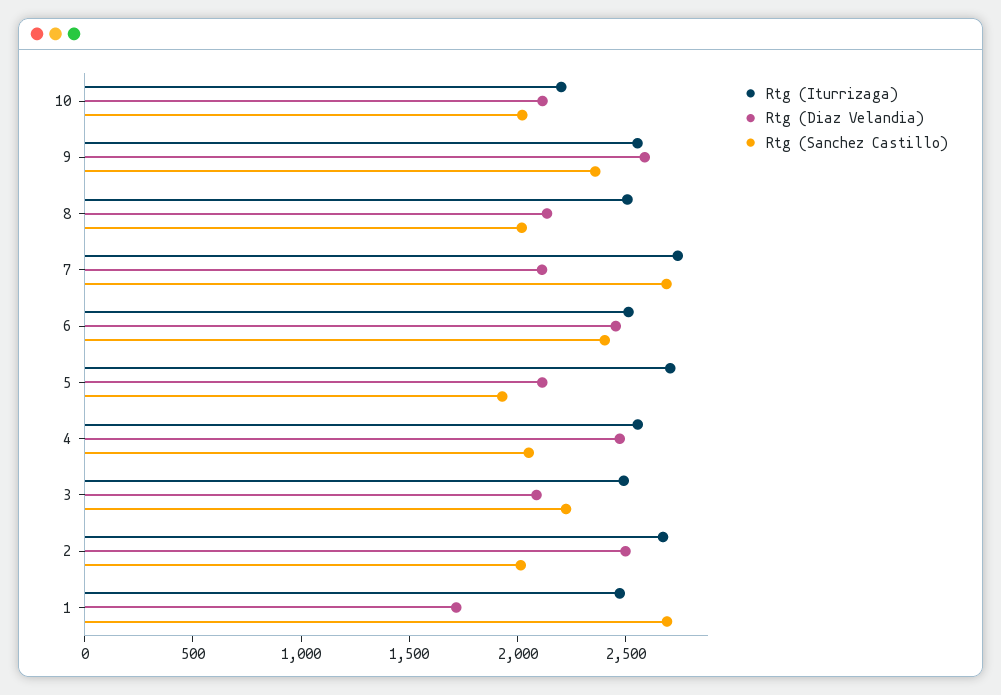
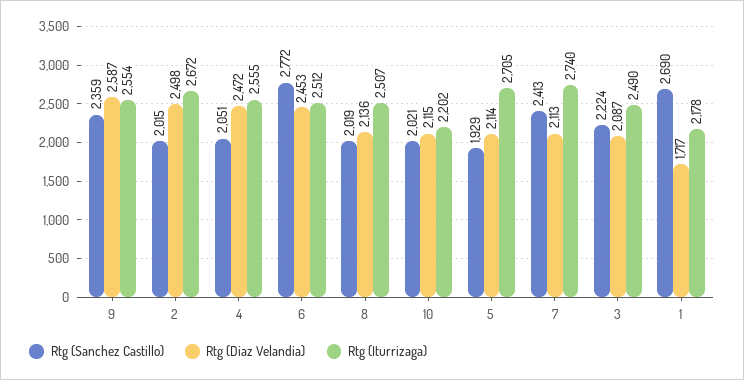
  {
    "Rtg (Iturrizaga)": {
      "10": 2202,
      "9": 2554,
      "8": 2507,
      "7": 2740,
      "6": 2512,
      "5": 2705,
      "4": 2555,
      "3": 2490,
      "2": 2672,
-     "1": 2500
+     "1": 2178
    },
    "Rtg (Diaz Velandia)": {
      "10": 2115,
      "9": 2587,
      "8": 2136,
      "7": 2113,
      "6": 2453,
      "5": 2114,
      "4": 2472,
      "3": 2087,
      "2": 2498,
      "1": 1717
    },
    "Rtg (Sanchez Castillo)": {
      "10": 2021,
      "9": 2359,
      "8": 2019,
-     "7": 2700,
+     "7": 2413,
-     "6": 2400,
+     "6": 2772,
      "5": 1929,
      "4": 2051,
      "3": 2224,
      "2": 2015,
      "1": 2690
    }
  }

